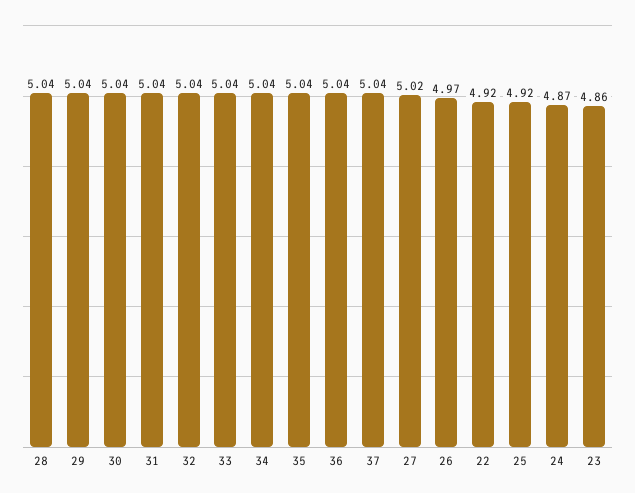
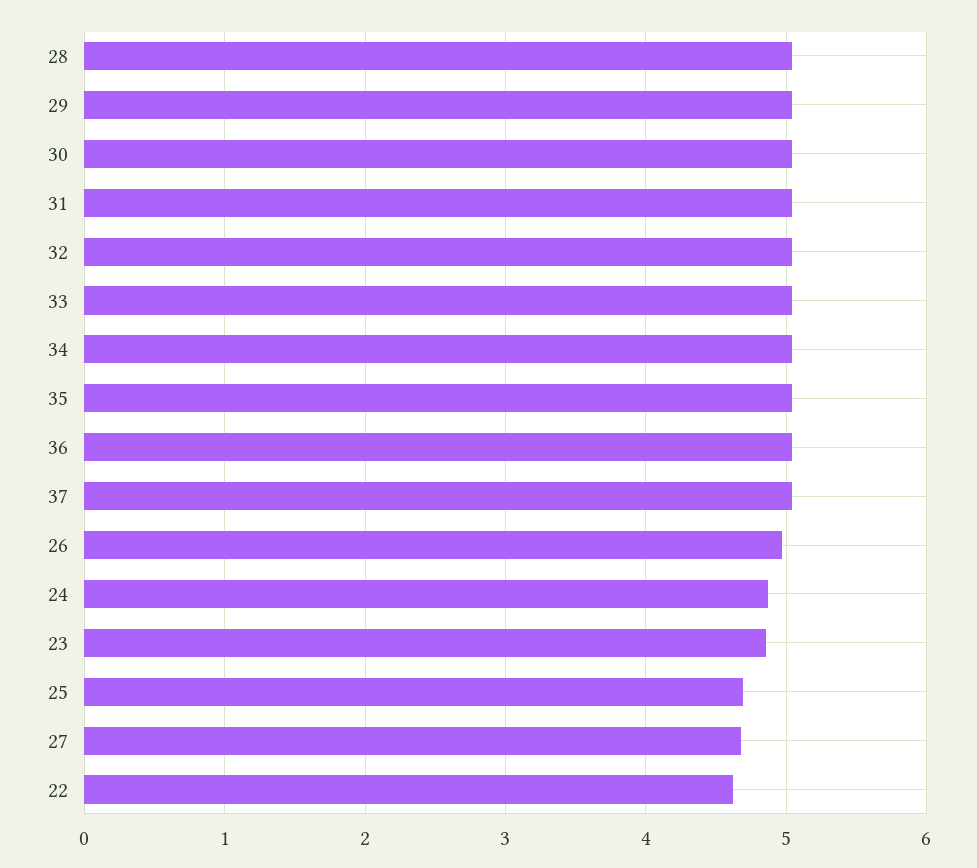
  {
    "28": 5.04,
    "29": 5.04,
    "30": 5.04,
    "31": 5.04,
    "32": 5.04,
    "33": 5.04,
    "34": 5.04,
    "35": 5.04,
    "36": 5.04,
    "37": 5.04,
-   "27": 5.02,
+   "27": 4.7,
    "26": 4.97,
-   "22": 4.92,
+   "22": 4.6,
-   "25": 4.92,
+   "25": 4.7,
    "24": 4.87,
    "23": 4.86
  }

